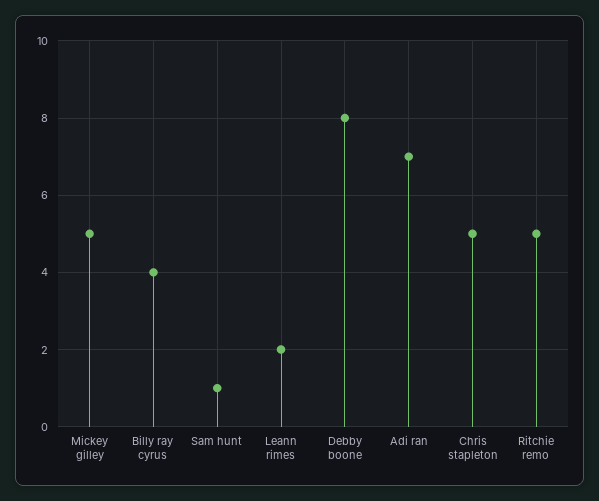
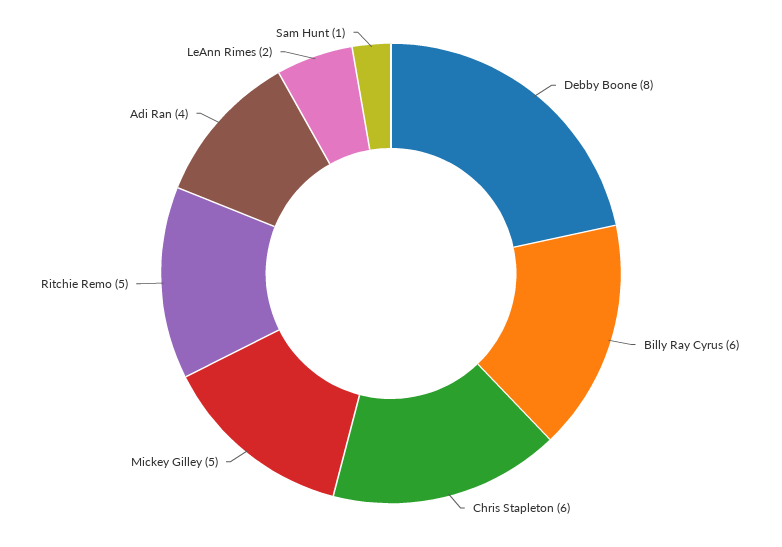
  {
    "Mickey gilley": 5,
-   "Billy ray cyrus": 4,
+   "Billy ray cyrus": 6,
    "Sam hunt": 1,
    "Leann rimes": 2,
    "Debby boone": 8,
-   "Adi ran": 7,
+   "Adi ran": 4,
-   "Chris stapleton": 5,
+   "Chris stapleton": 6,
    "Ritchie remo": 5
  }

